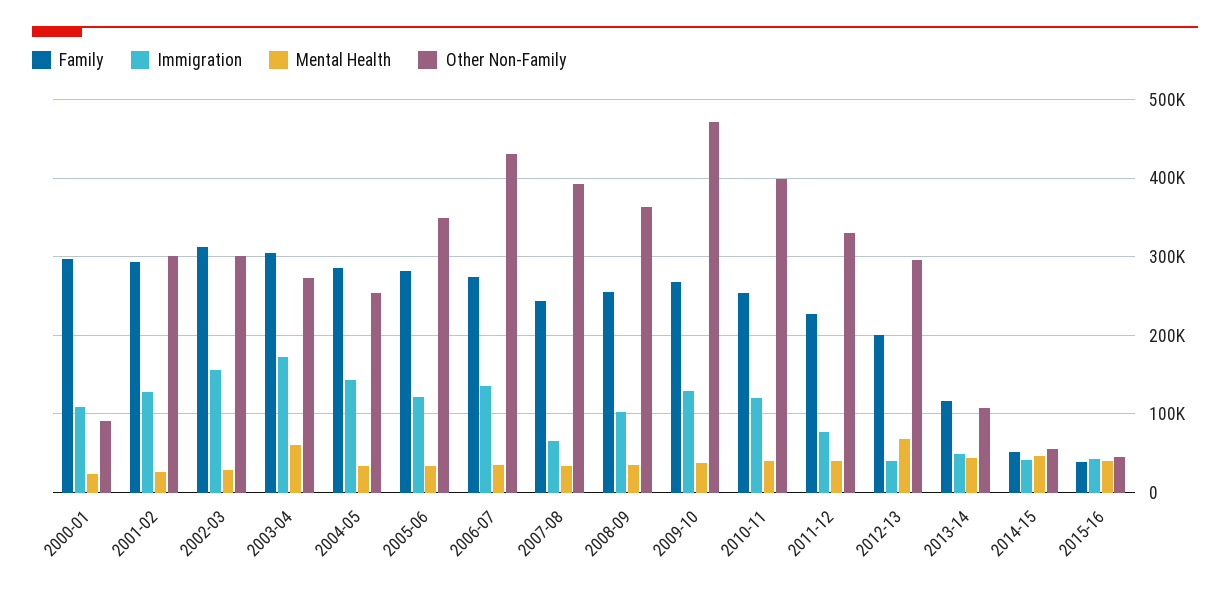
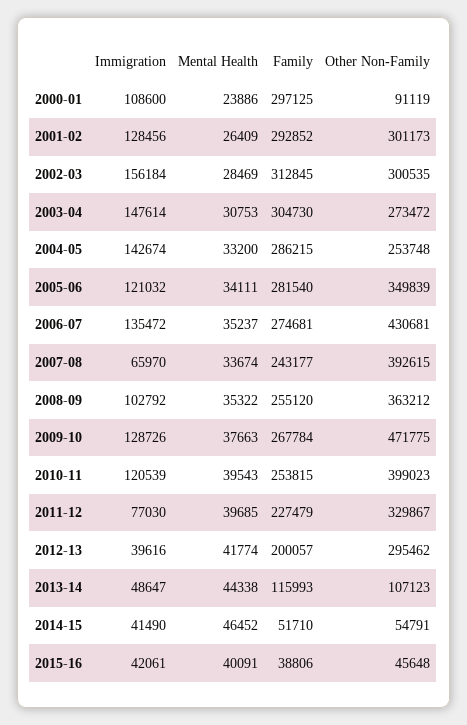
  {
    "Family": {
      "2000-01": 297125,
      "2001-02": 292852,
      "2002-03": 312845,
      "2003-04": 304730,
      "2004-05": 286215,
      "2005-06": 281540,
      "2006-07": 274681,
      "2007-08": 243177,
      "2008-09": 255120,
      "2009-10": 267784,
      "2010-11": 253815,
      "2011-12": 227479,
      "2012-13": 200057,
      "2013-14": 115993,
      "2014-15": 51710,
      "2015-16": 38806
    },
    "Immigration": {
      "2000-01": 108600,
      "2001-02": 128456,
      "2002-03": 156184,
-     "2003-04": 170000,
+     "2003-04": 147614,
      "2004-05": 142674,
      "2005-06": 121032,
      "2006-07": 135472,
      "2007-08": 65970,
      "2008-09": 102792,
      "2009-10": 128726,
      "2010-11": 120539,
      "2011-12": 77030,
      "2012-13": 39616,
      "2013-14": 48647,
      "2014-15": 41490,
      "2015-16": 42061
    },
    "Mental Health": {
      "2000-01": 23886,
      "2001-02": 26409,
      "2002-03": 28469,
-     "2003-04": 60000,
+     "2003-04": 30753,
      "2004-05": 33200,
      "2005-06": 34111,
      "2006-07": 35237,
      "2007-08": 33674,
      "2008-09": 35322,
      "2009-10": 37663,
      "2010-11": 39543,
      "2011-12": 39685,
-     "2012-13": 70000,
+     "2012-13": 41774,
      "2013-14": 44338,
      "2014-15": 46452,
      "2015-16": 40091
    },
    "Other Non-Family": {
      "2000-01": 91119,
      "2001-02": 301173,
      "2002-03": 300535,
      "2003-04": 273472,
      "2004-05": 253748,
      "2005-06": 349839,
      "2006-07": 430681,
      "2007-08": 392615,
      "2008-09": 363212,
      "2009-10": 471775,
      "2010-11": 399023,
      "2011-12": 329867,
      "2012-13": 295462,
      "2013-14": 107123,
      "2014-15": 54791,
      "2015-16": 45648
    }
  }

